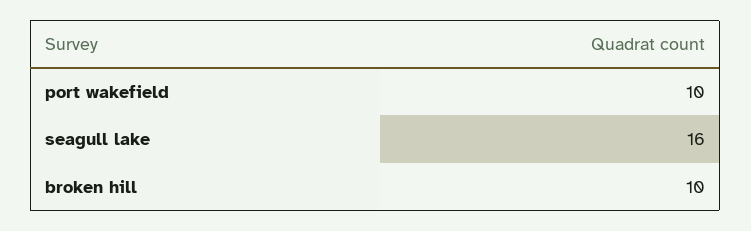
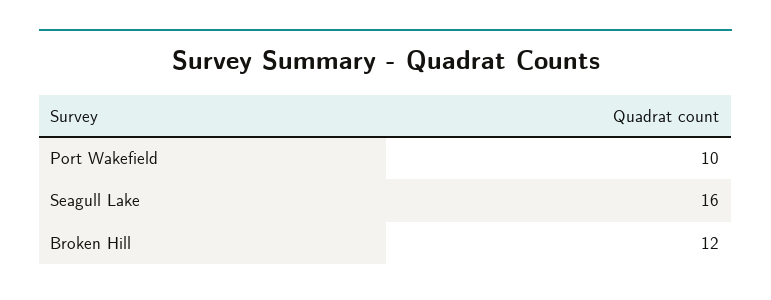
  {
    "port wakefield": 10,
    "seagull lake": 16,
-   "broken hill": 10
+   "broken hill": 12
  }

